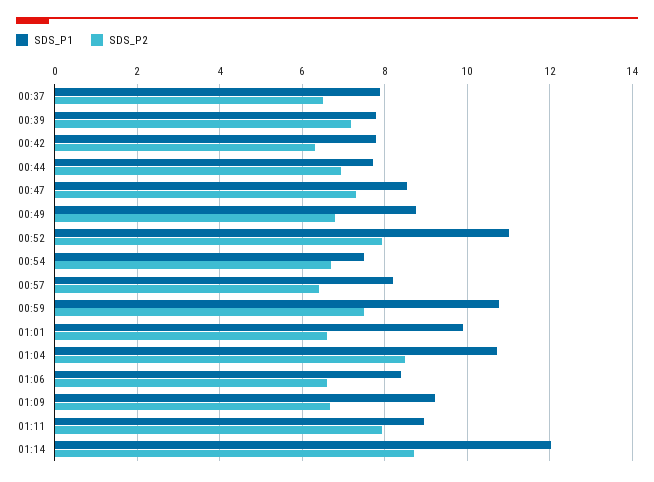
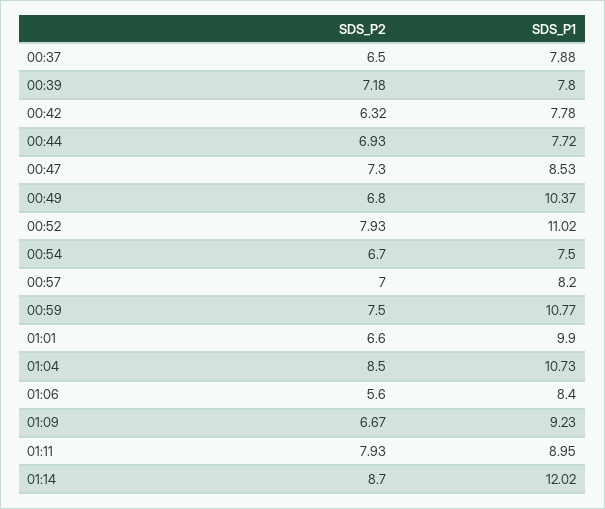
  {
    "SDS_P1": {
      "00:37": 7.88,
      "00:39": 7.8,
      "00:42": 7.78,
      "00:44": 7.72,
      "00:47": 8.53,
-     "00:49": 8.8,
+     "00:49": 10.37,
      "00:52": 11.02,
      "00:54": 7.5,
      "00:57": 8.2,
      "00:59": 10.77,
      "01:01": 9.9,
      "01:04": 10.73,
      "01:06": 8.4,
      "01:09": 9.23,
      "01:11": 8.95,
      "01:14": 12.02
    },
    "SDS_P2": {
      "00:37": 6.5,
      "00:39": 7.18,
      "00:42": 6.32,
      "00:44": 6.93,
      "00:47": 7.3,
      "00:49": 6.8,
      "00:52": 7.93,
      "00:54": 6.7,
-     "00:57": 6.4,
+     "00:57": 7,
      "00:59": 7.5,
      "01:01": 6.6,
      "01:04": 8.5,
-     "01:06": 6.6,
+     "01:06": 5.6,
      "01:09": 6.67,
      "01:11": 7.93,
      "01:14": 8.7
    }
  }

